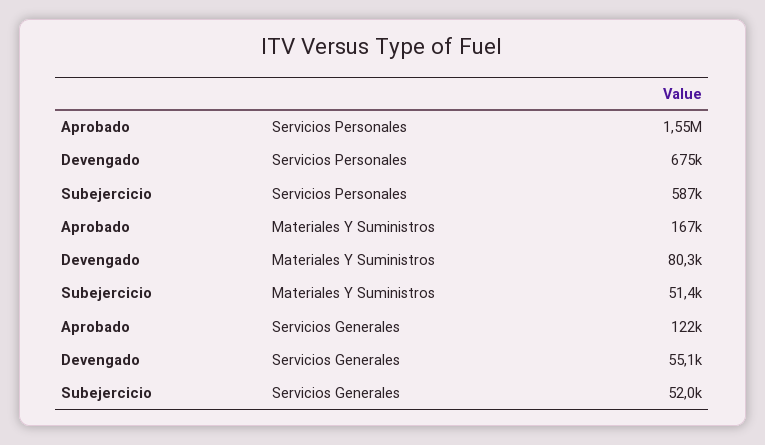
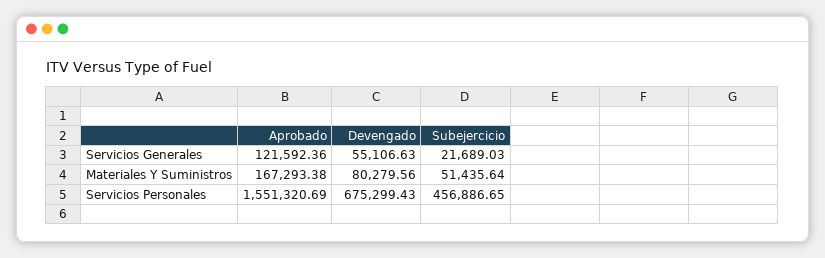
  {
    "Aprobado": {
      "Servicios Personales": 1551320.69,
      "Materiales Y Suministros": 167293.38,
      "Servicios Generales": 121592.36
    },
    "Devengado": {
      "Servicios Personales": 675299.43,
      "Materiales Y Suministros": 80279.56,
      "Servicios Generales": 55106.63
    },
    "Subejercicio": {
-     "Servicios Personales": 587000,
+     "Servicios Personales": 456886.65,
      "Materiales Y Suministros": 51435.64,
-     "Servicios Generales": 52000
+     "Servicios Generales": 21689.03
    }
  }

